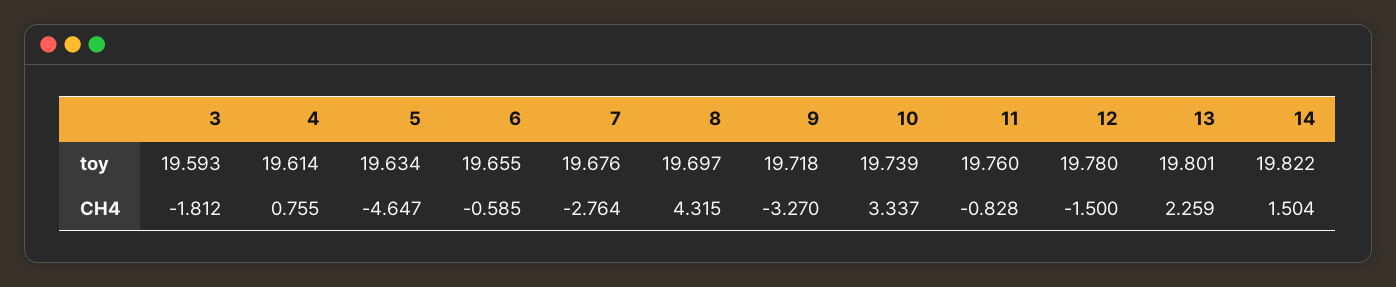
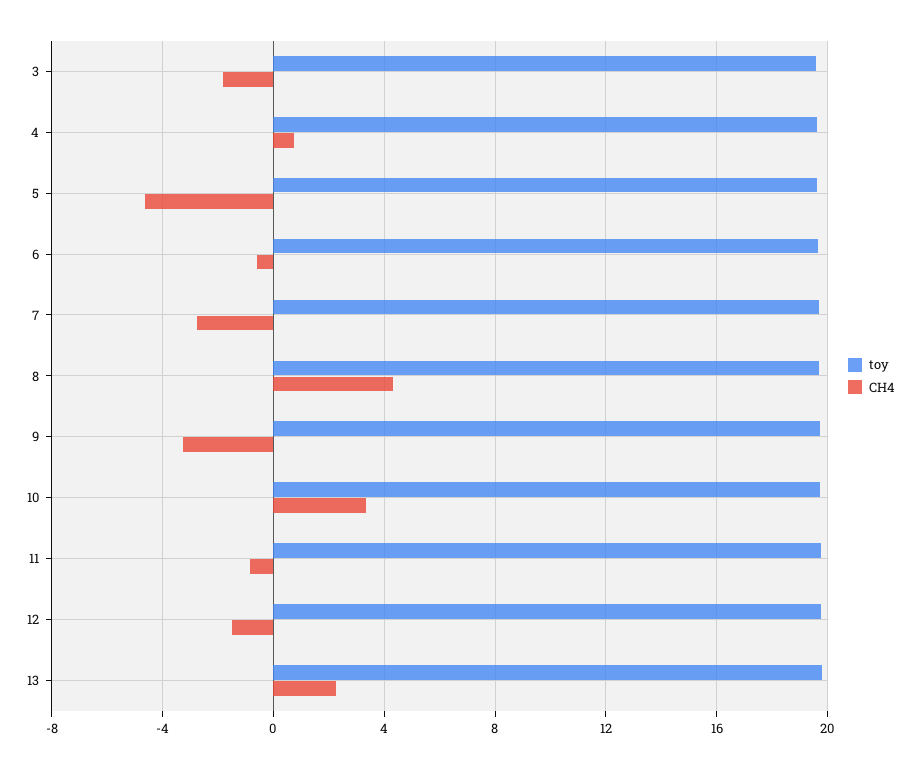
  {
    "toy": {
      "3": 19.593,
      "4": 19.614,
      "5": 19.634,
      "6": 19.655,
      "7": 19.676,
      "8": 19.697,
      "9": 19.718,
      "10": 19.739,
      "11": 19.76,
      "12": 19.78,
-     "13": 19.801,
+     "13": 19.801
-     "14": 19.822
    },
    "CH4": {
      "3": -1.812,
      "4": 0.755,
      "5": -4.647,
      "6": -0.585,
      "7": -2.764,
      "8": 4.315,
      "9": -3.27,
      "10": 3.337,
      "11": -0.828,
      "12": -1.5,
-     "13": 2.259,
+     "13": 2.259
-     "14": 1.504
    }
  }

